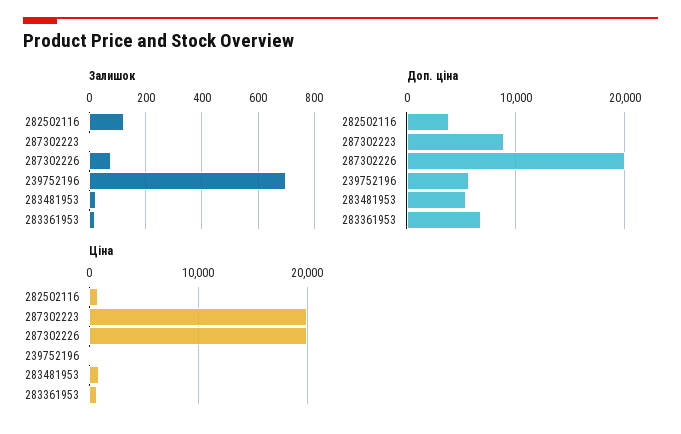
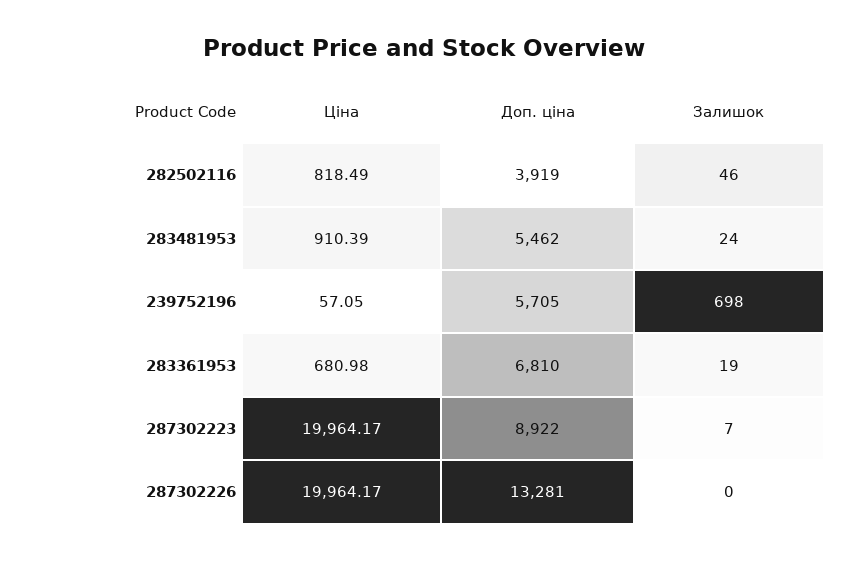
  {
    "Залишок": {
-     "282502116": 125,
+     "282502116": 46,
      "287302223": 7,
-     "287302226": 75,
+     "287302226": 0,
      "239752196": 698,
      "283481953": 24,
      "283361953": 19
    },
    "Доп. ціна": {
      "282502116": 3919,
      "287302223": 8922,
-     "287302226": 20000,
+     "287302226": 13281,
      "239752196": 5705,
      "283481953": 5462,
      "283361953": 6810
    },
    "Ціна": {
      "282502116": 818.49,
      "287302223": 19964.17,
      "287302226": 19964.17,
      "239752196": 57.05,
      "283481953": 910.39,
      "283361953": 680.98
    }
  }

